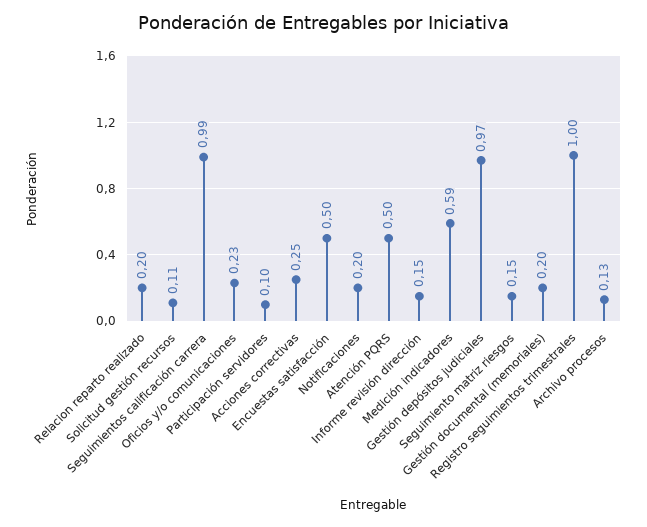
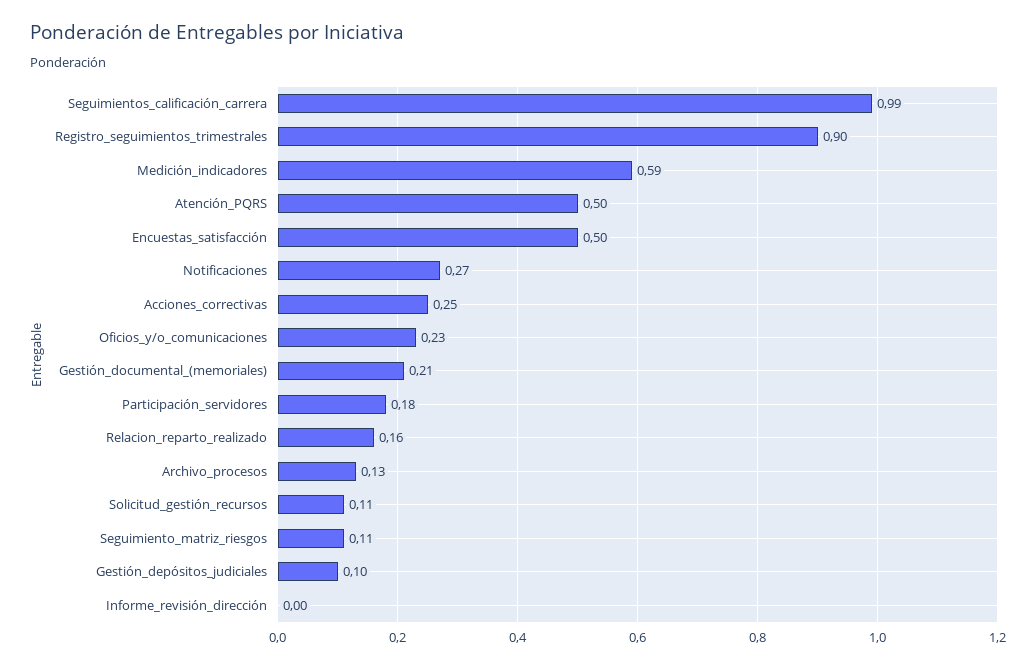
  {
-   "Relacion reparto realizado": 0.2,
+   "Relacion reparto realizado": 0.16,
    "Solicitud gestión recursos": 0.11,
    "Seguimientos calificación carrera": 0.99,
    "Oficios y/o comunicaciones": 0.23,
-   "Participación servidores": 0.1,
+   "Participación servidores": 0.18,
    "Acciones correctivas": 0.25,
    "Encuestas satisfacción": 0.5,
-   "Notificaciones": 0.2,
+   "Notificaciones": 0.27,
    "Atención PQRS": 0.5,
-   "Informe revisión dirección": 0.15,
+   "Informe revisión dirección": 0,
    "Medición indicadores": 0.59,
-   "Gestión depósitos judiciales": 0.97,
+   "Gestión depósitos judiciales": 0.1,
-   "Seguimiento matriz riesgos": 0.15,
+   "Seguimiento matriz riesgos": 0.11,
-   "Gestión documental (memoriales)": 0.2,
+   "Gestión documental (memoriales)": 0.21,
-   "Registro seguimientos trimestrales": 1,
+   "Registro seguimientos trimestrales": 0.9,
    "Archivo procesos": 0.13
  }

